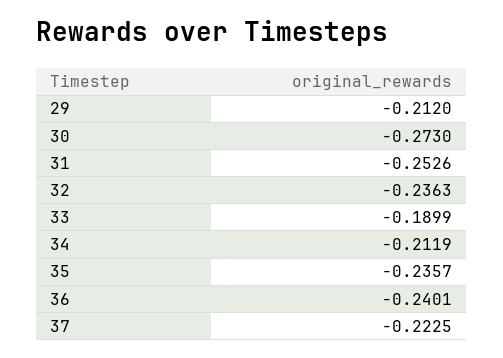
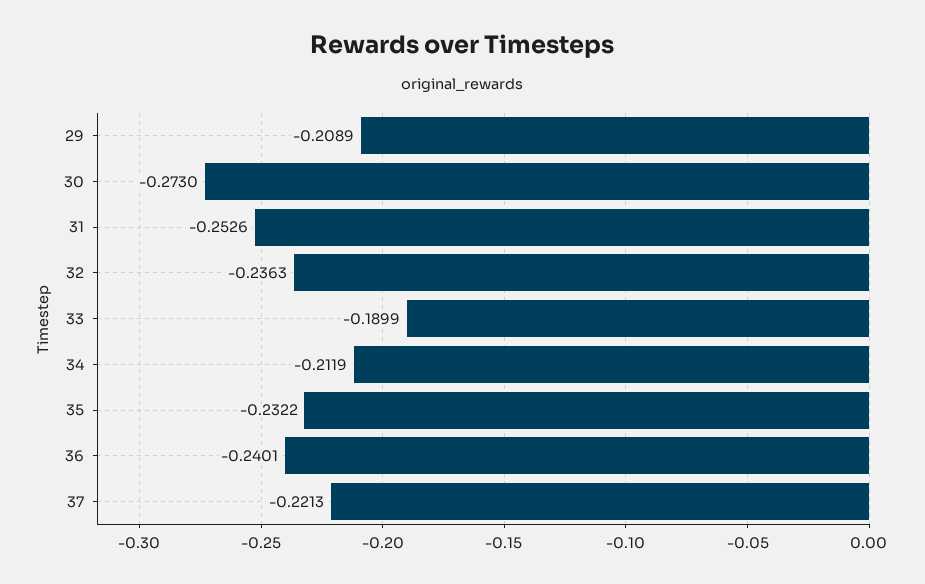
  {
-   "29": -0.212,
+   "29": -0.2089,
    "30": -0.273,
    "31": -0.2526,
    "32": -0.2363,
    "33": -0.1899,
    "34": -0.2119,
-   "35": -0.2357,
+   "35": -0.2322,
    "36": -0.2401,
-   "37": -0.2225
+   "37": -0.2213
  }

